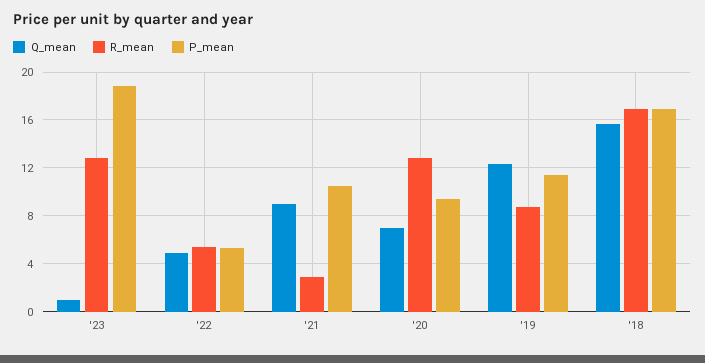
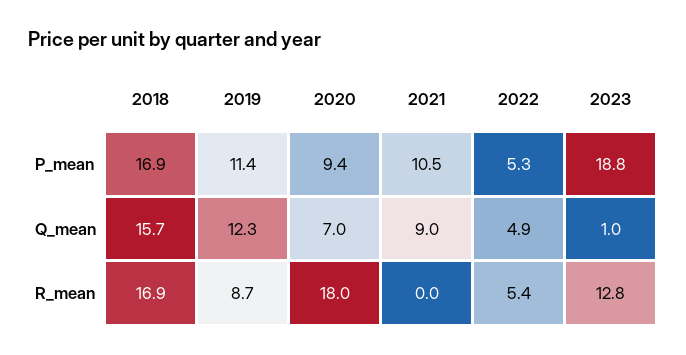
  {
    "Q_mean": {
      "'23": 1,
      "'22": 4.9,
      "'21": 9,
      "'20": 7,
      "'19": 12.3,
      "'18": 15.7
    },
    "R_mean": {
      "'23": 12.8,
      "'22": 5.4,
-     "'21": 3,
+     "'21": 0,
-     "'20": 13,
+     "'20": 18,
      "'19": 8.7,
      "'18": 16.9
    },
    "P_mean": {
      "'23": 18.8,
      "'22": 5.3,
      "'21": 10.5,
      "'20": 9.4,
      "'19": 11.4,
      "'18": 16.9
    }
  }

